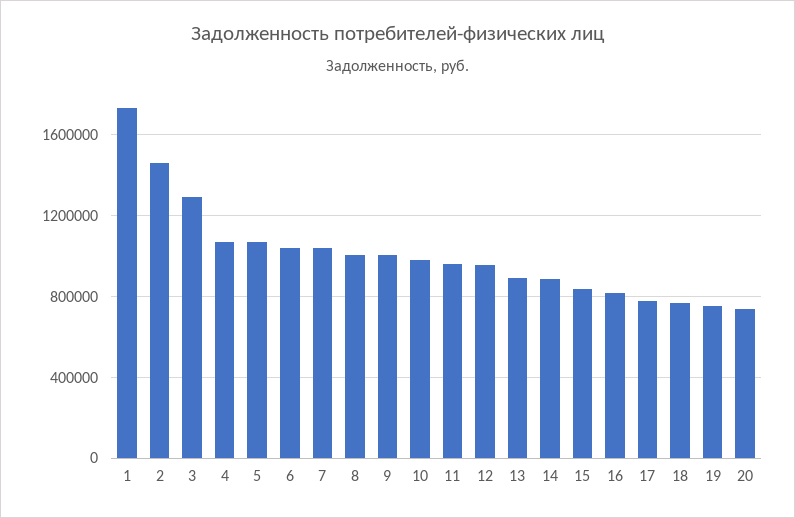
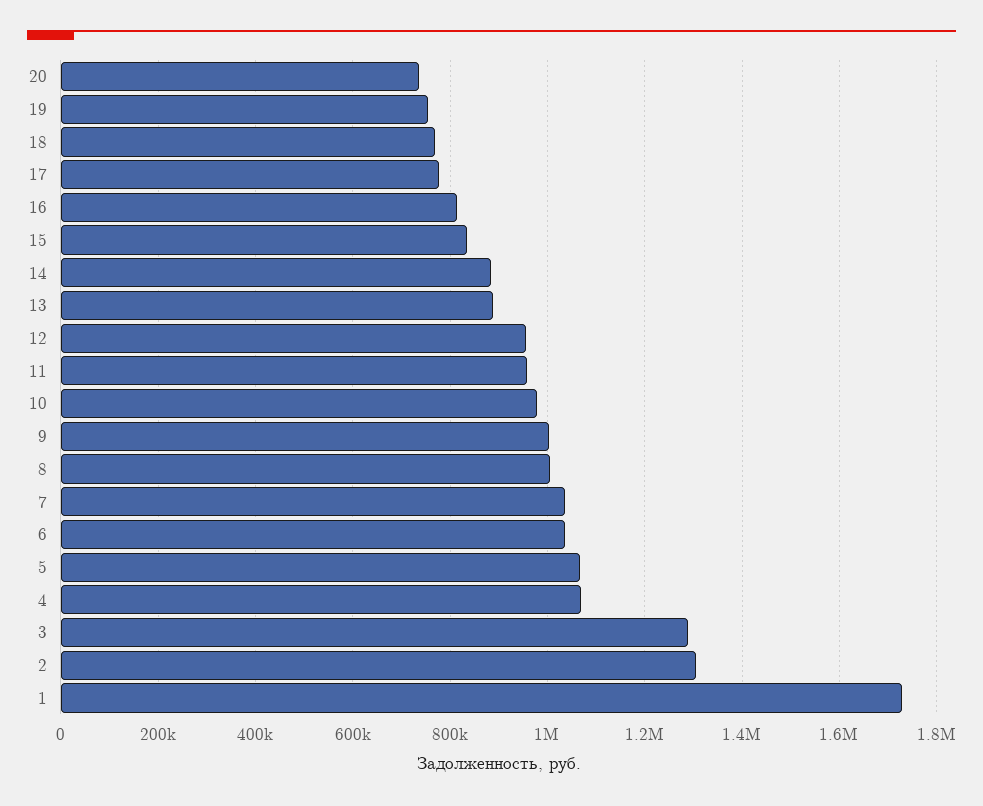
  {
    "1": 1720000,
-   "2": 1450000,
+   "2": 1300000,
    "3": 1280000,
    "4": 1060000,
    "5": 1060000,
    "6": 1040000,
    "7": 1040000,
    "8": 1000000,
    "9": 1000000,
    "10": 980000,
    "11": 960000,
    "12": 960000,
    "13": 880000,
    "14": 880000,
    "15": 840000,
    "16": 820000,
    "17": 780000,
    "18": 760000,
    "19": 760000,
    "20": 740000
  }

